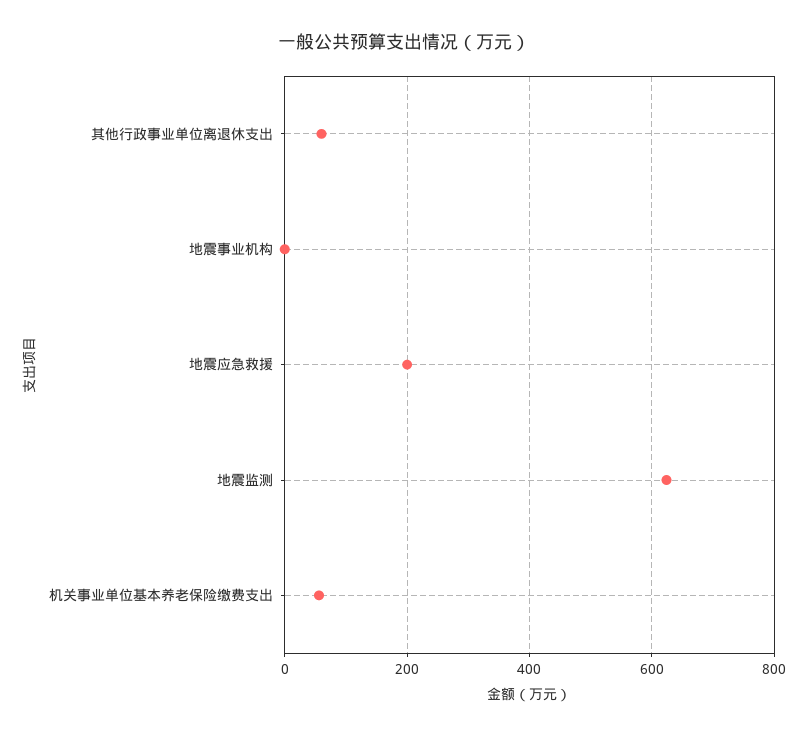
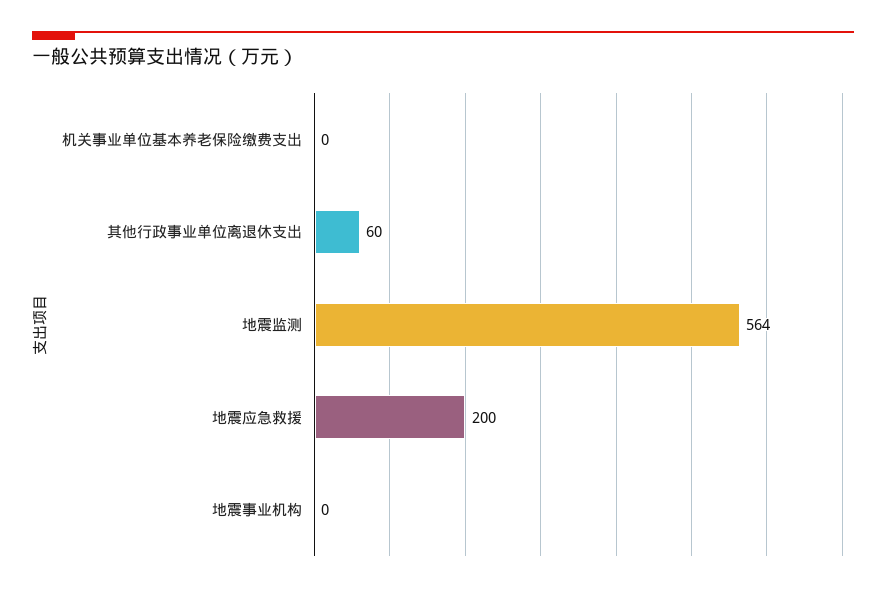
  {
    "其他行政事业单位离退休支出": 60,
    "地震事业机构": 0,
    "地震应急救援": 200,
-   "地震监测": 620,
+   "地震监测": 564,
-   "机关事业单位基本养老保险缴费支出": 60
+   "机关事业单位基本养老保险缴费支出": 0
  }

